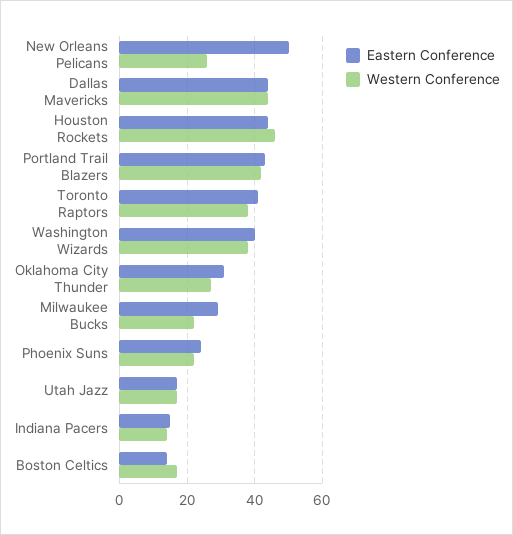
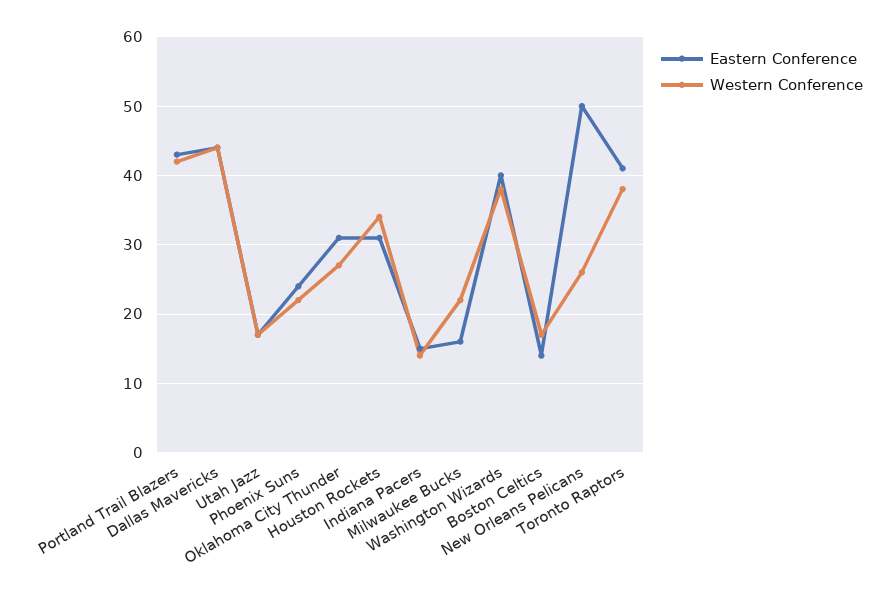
  {
    "Eastern Conference": {
      "New Orleans Pelicans": 50,
      "Dallas Mavericks": 44,
-     "Houston Rockets": 45,
+     "Houston Rockets": 31,
      "Portland Trail Blazers": 43,
      "Toronto Raptors": 41,
      "Washington Wizards": 40,
      "Oklahoma City Thunder": 31,
-     "Milwaukee Bucks": 30,
+     "Milwaukee Bucks": 16,
      "Phoenix Suns": 24,
      "Utah Jazz": 17,
      "Indiana Pacers": 15,
      "Boston Celtics": 14
    },
    "Western Conference": {
      "New Orleans Pelicans": 26,
      "Dallas Mavericks": 44,
-     "Houston Rockets": 45,
+     "Houston Rockets": 34,
      "Portland Trail Blazers": 42,
      "Toronto Raptors": 38,
      "Washington Wizards": 38,
      "Oklahoma City Thunder": 27,
      "Milwaukee Bucks": 22,
      "Phoenix Suns": 22,
      "Utah Jazz": 17,
      "Indiana Pacers": 14,
      "Boston Celtics": 17
    }
  }

